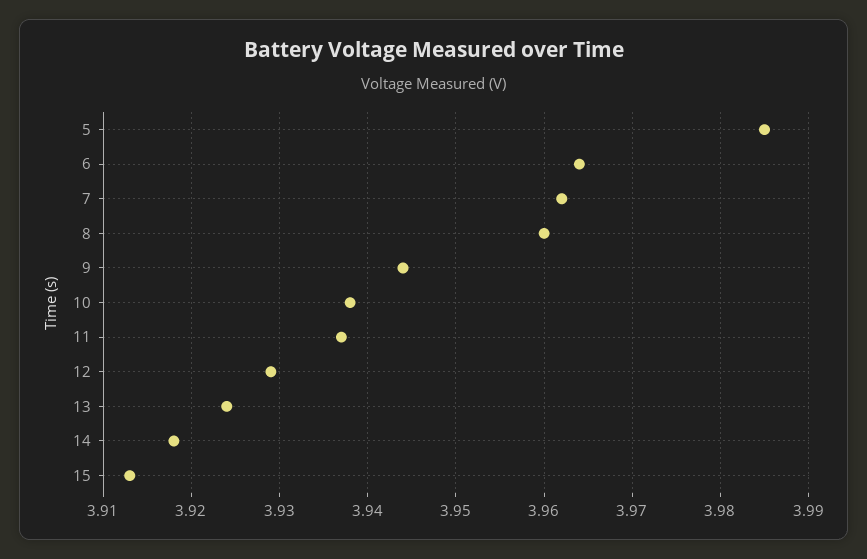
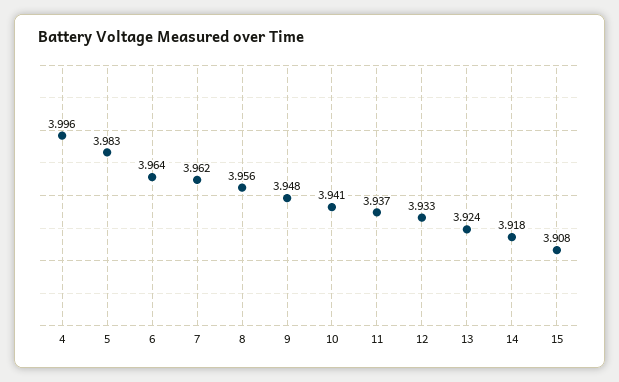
  {
-   "5": 3.985,
+   "5": 3.983,
    "6": 3.964,
    "7": 3.962,
-   "8": 3.96,
+   "8": 3.956,
-   "9": 3.944,
+   "9": 3.948,
-   "10": 3.938,
+   "10": 3.941,
    "11": 3.937,
-   "12": 3.929,
+   "12": 3.933,
    "13": 3.924,
    "14": 3.918,
-   "15": 3.913
+   "15": 3.908,
+   "4": 3.996
  }

